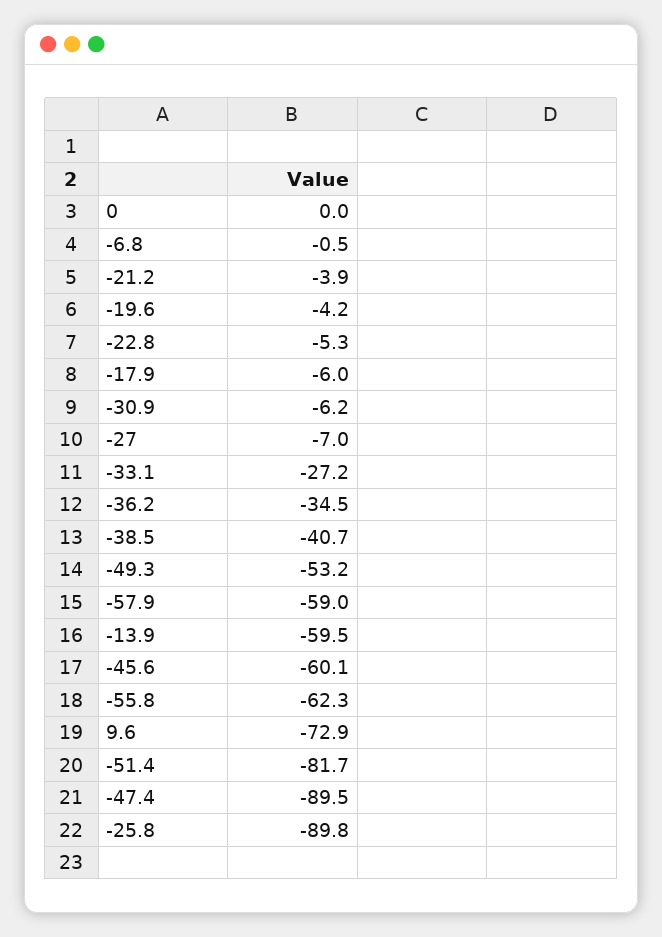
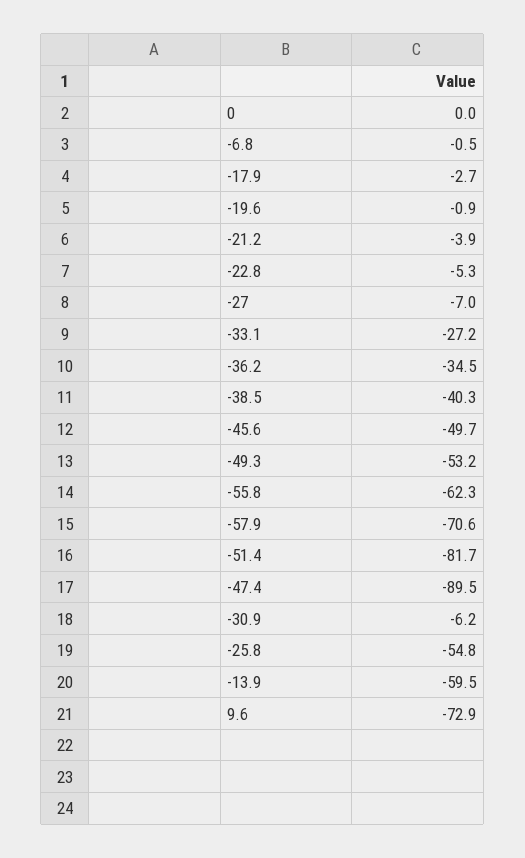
  {
    "0": 0,
    "-6.8": -0.5,
    "-21.2": -3.9,
-   "-19.6": -4.2,
+   "-19.6": -0.9,
    "-22.8": -5.3,
-   "-17.9": -6,
+   "-17.9": -2.7,
    "-30.9": -6.2,
    "-27": -7,
    "-33.1": -27.2,
    "-36.2": -34.5,
-   "-38.5": -40.7,
+   "-38.5": -40.3,
    "-49.3": -53.2,
-   "-57.9": -59,
+   "-57.9": -70.6,
    "-13.9": -59.5,
-   "-45.6": -60.1,
+   "-45.6": -49.7,
    "-55.8": -62.3,
    "9.6": -72.9,
    "-51.4": -81.7,
    "-47.4": -89.5,
-   "-25.8": -89.8
+   "-25.8": -54.8
  }

